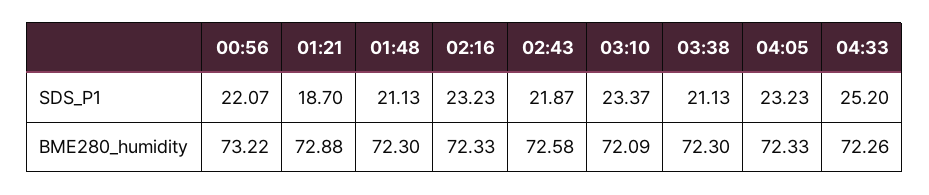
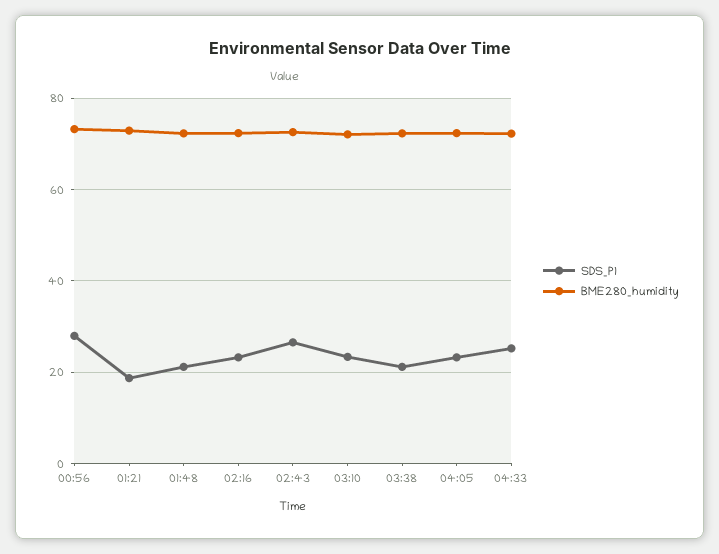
  {
    "SDS_P1": {
-     "00:56": 22.07,
+     "00:56": 28,
      "01:21": 18.7,
      "01:48": 21.13,
      "02:16": 23.23,
-     "02:43": 21.87,
+     "02:43": 26,
      "03:10": 23.37,
      "03:38": 21.13,
      "04:05": 23.23,
      "04:33": 25.2
    },
    "BME280_humidity": {
      "00:56": 73.22,
      "01:21": 72.88,
      "01:48": 72.3,
      "02:16": 72.33,
      "02:43": 72.58,
      "03:10": 72.09,
      "03:38": 72.3,
      "04:05": 72.33,
      "04:33": 72.26
    }
  }

